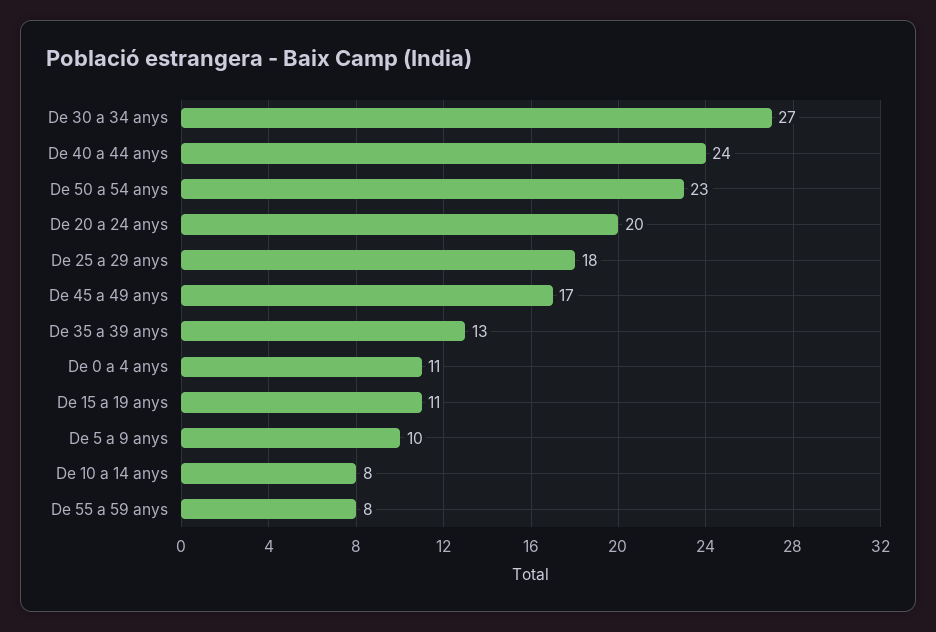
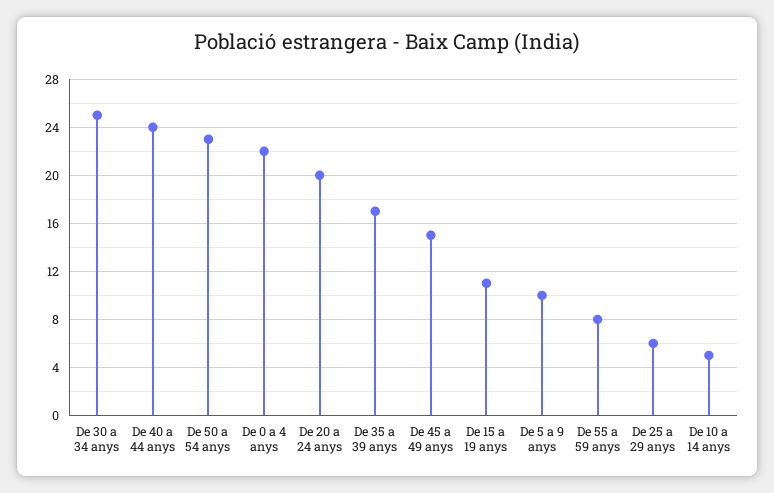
  {
-   "De 30 a 34 anys": 27,
+   "De 30 a 34 anys": 25,
    "De 40 a 44 anys": 24,
    "De 50 a 54 anys": 23,
    "De 20 a 24 anys": 20,
-   "De 25 a 29 anys": 18,
+   "De 25 a 29 anys": 6,
-   "De 45 a 49 anys": 17,
+   "De 45 a 49 anys": 15,
-   "De 35 a 39 anys": 13,
+   "De 35 a 39 anys": 17,
-   "De 0 a 4 anys": 11,
+   "De 0 a 4 anys": 22,
    "De 15 a 19 anys": 11,
    "De 5 a 9 anys": 10,
-   "De 10 a 14 anys": 8,
+   "De 10 a 14 anys": 5,
    "De 55 a 59 anys": 8
  }

